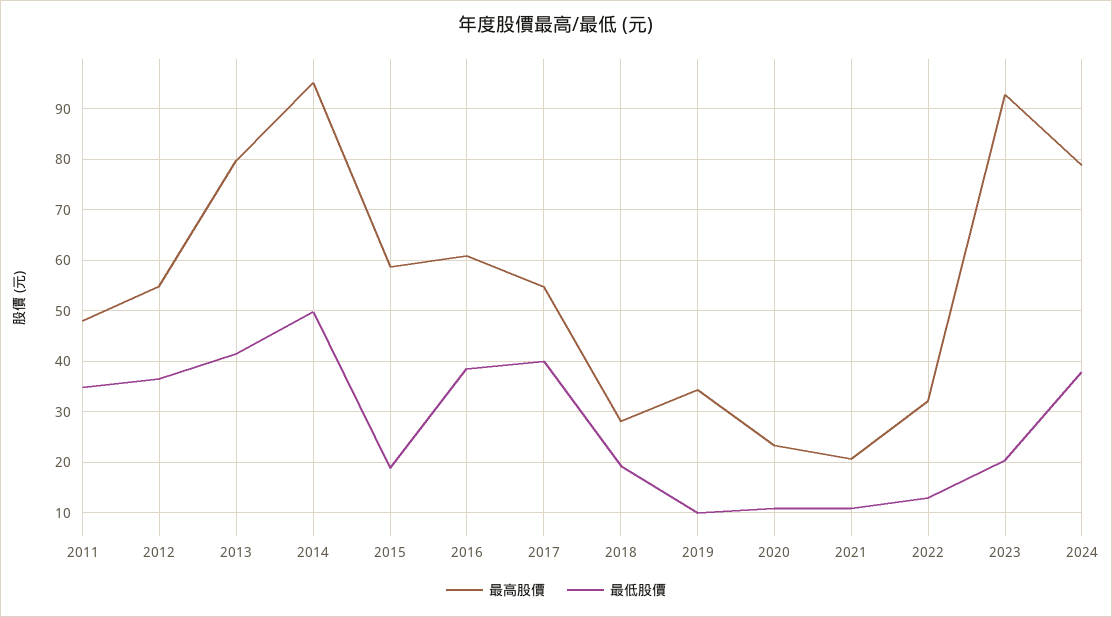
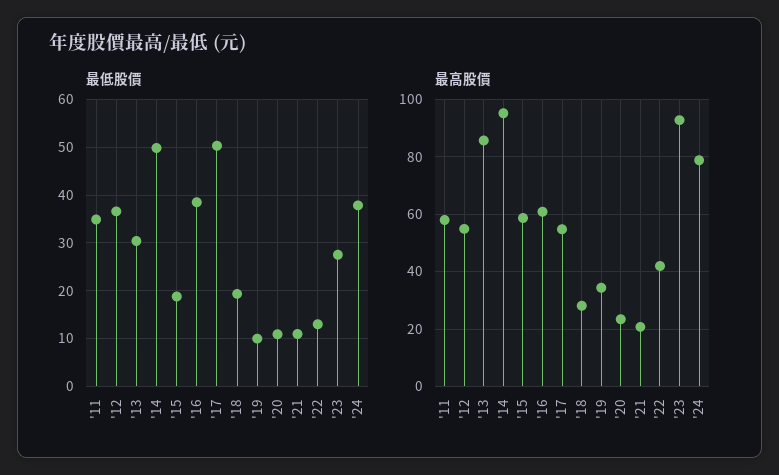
  {
    "最高股價": {
-     "2011": 48,
+     "2011": 57.5,
      "2012": 54,
-     "2013": 80,
+     "2013": 85,
      "2014": 96,
      "2015": 58,
      "2016": 60,
      "2017": 54,
      "2018": 28,
      "2019": 34,
      "2020": 24,
      "2021": 20,
-     "2022": 32,
+     "2022": 42.5,
      "2023": 92,
      "2024": 78
    },
    "最低股價": {
      "2011": 34,
      "2012": 36,
-     "2013": 42,
+     "2013": 30,
      "2014": 50,
      "2015": 18,
      "2016": 38,
-     "2017": 40,
+     "2017": 50,
      "2018": 20,
      "2019": 10,
      "2020": 10,
      "2021": 10,
      "2022": 14,
-     "2023": 20,
+     "2023": 28,
      "2024": 38
    }
  }

